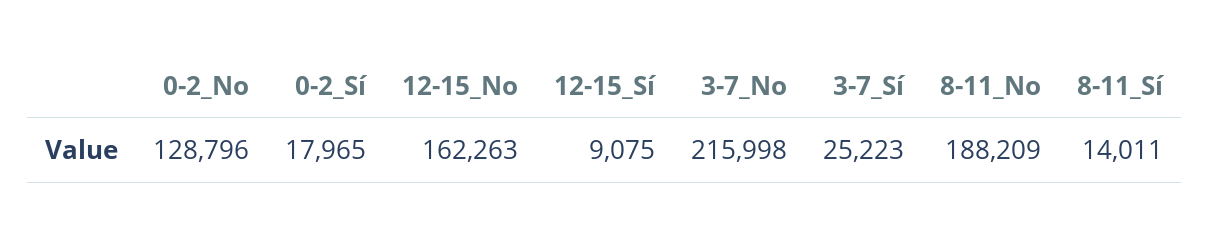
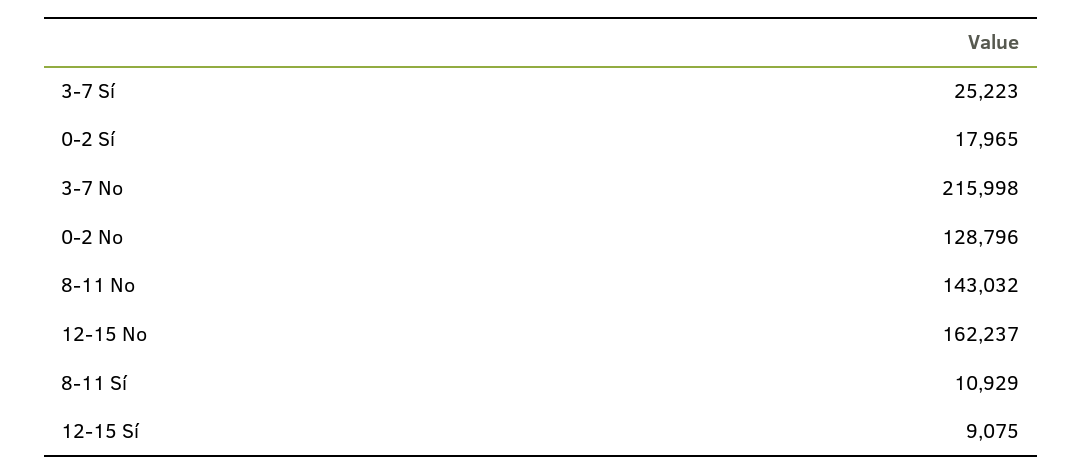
  {
    "0-2_No": 128796,
    "0-2_Sí": 17965,
-   "12-15_No": 162263,
+   "12-15_No": 162237,
    "12-15_Sí": 9075,
    "3-7_No": 215998,
    "3-7_Sí": 25223,
-   "8-11_No": 188209,
+   "8-11_No": 143032,
-   "8-11_Sí": 14011
+   "8-11_Sí": 10929
  }

